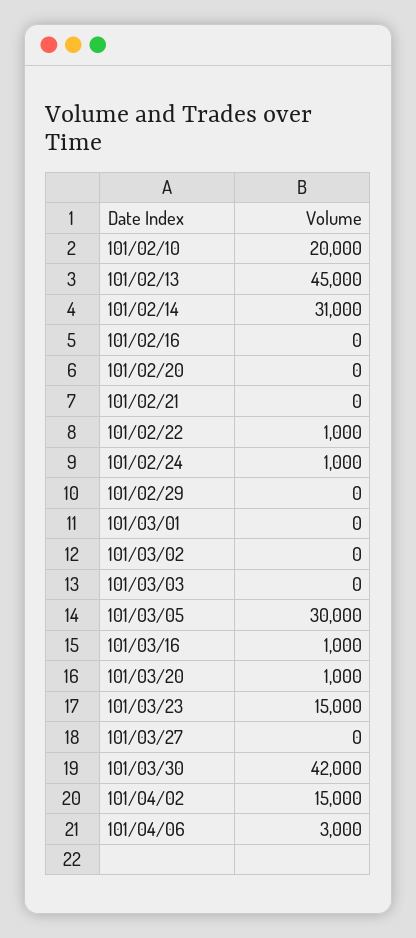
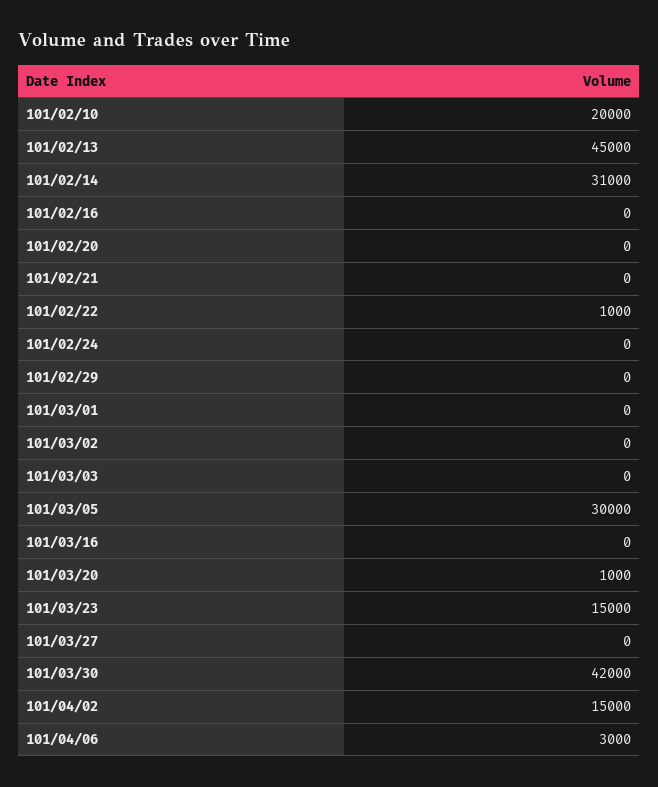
  {
    "101/02/10": 20000,
    "101/02/13": 45000,
    "101/02/14": 31000,
    "101/02/16": 0,
    "101/02/20": 0,
    "101/02/21": 0,
    "101/02/22": 1000,
-   "101/02/24": 1000,
+   "101/02/24": 0,
    "101/02/29": 0,
    "101/03/01": 0,
    "101/03/02": 0,
    "101/03/03": 0,
    "101/03/05": 30000,
-   "101/03/16": 1000,
+   "101/03/16": 0,
    "101/03/20": 1000,
    "101/03/23": 15000,
    "101/03/27": 0,
    "101/03/30": 42000,
    "101/04/02": 15000,
    "101/04/06": 3000
  }

